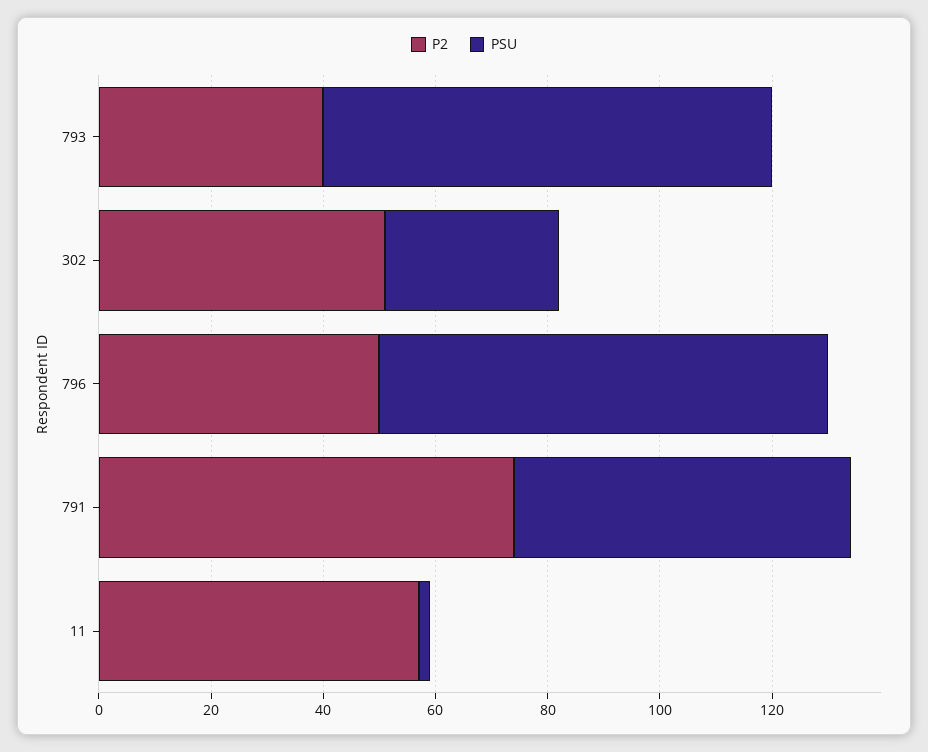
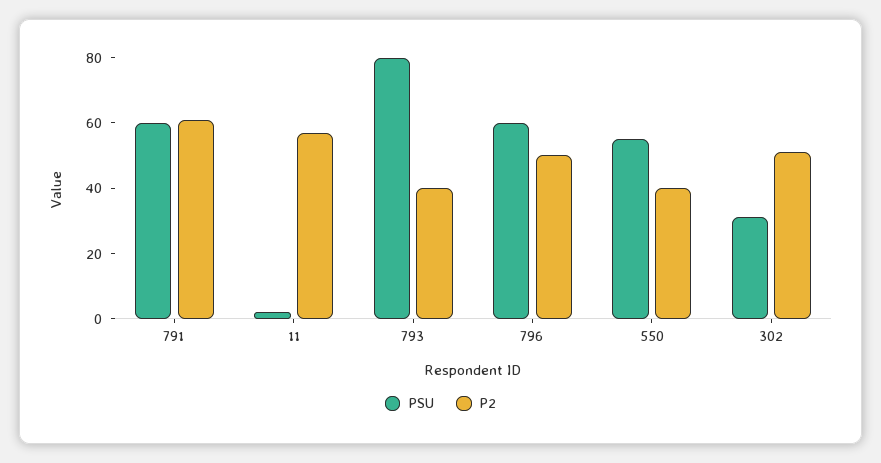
  {
    "P2": {
      "793": 40,
      "302": 50,
      "796": 50,
-     "791": 75,
+     "791": 60,
-     "11": 55
+     "11": 55,
+     "550": 40
    },
    "PSU": {
      "793": 80,
      "302": 30,
-     "796": 80,
+     "796": 60,
      "791": 60,
-     "11": 0
+     "11": 0,
+     "550": 55
    }
  }

